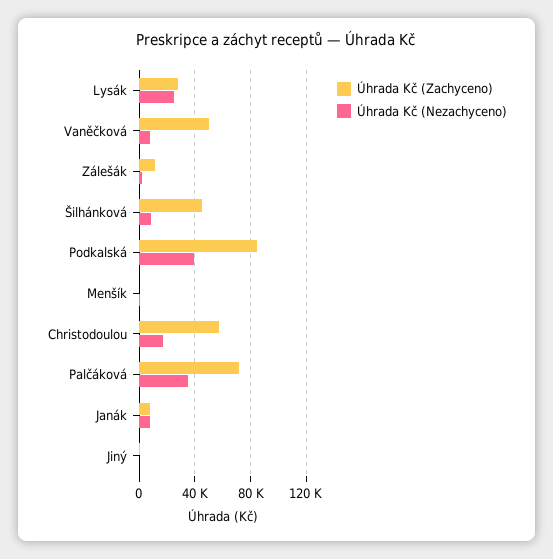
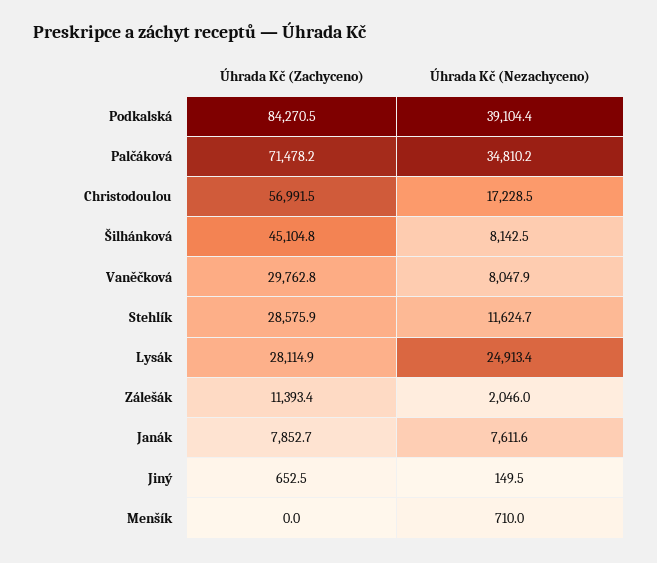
  {
    "Úhrada Kč (Zachyceno)": {
      "Lysák": 28114.9,
-     "Vaněčková": 50000,
+     "Vaněčková": 29762.8,
      "Zálešák": 11393.4,
      "Šilhánková": 45104.8,
      "Podkalská": 84270.5,
      "Menšík": 0,
      "Christodoulou": 56991.5,
      "Palčáková": 71478.2,
      "Janák": 7852.7,
-     "Jiný": 652.5
+     "Jiný": 652.5,
+     "Stehlík": 28575.9
    },
    "Úhrada Kč (Nezachyceno)": {
      "Lysák": 24913.4,
      "Vaněčková": 8047.9,
      "Zálešák": 2046,
      "Šilhánková": 8142.5,
      "Podkalská": 39104.4,
      "Menšík": 710,
      "Christodoulou": 17228.5,
      "Palčáková": 34810.2,
      "Janák": 7611.6,
-     "Jiný": 149.5
+     "Jiný": 149.5,
+     "Stehlík": 11624.7
    }
  }

